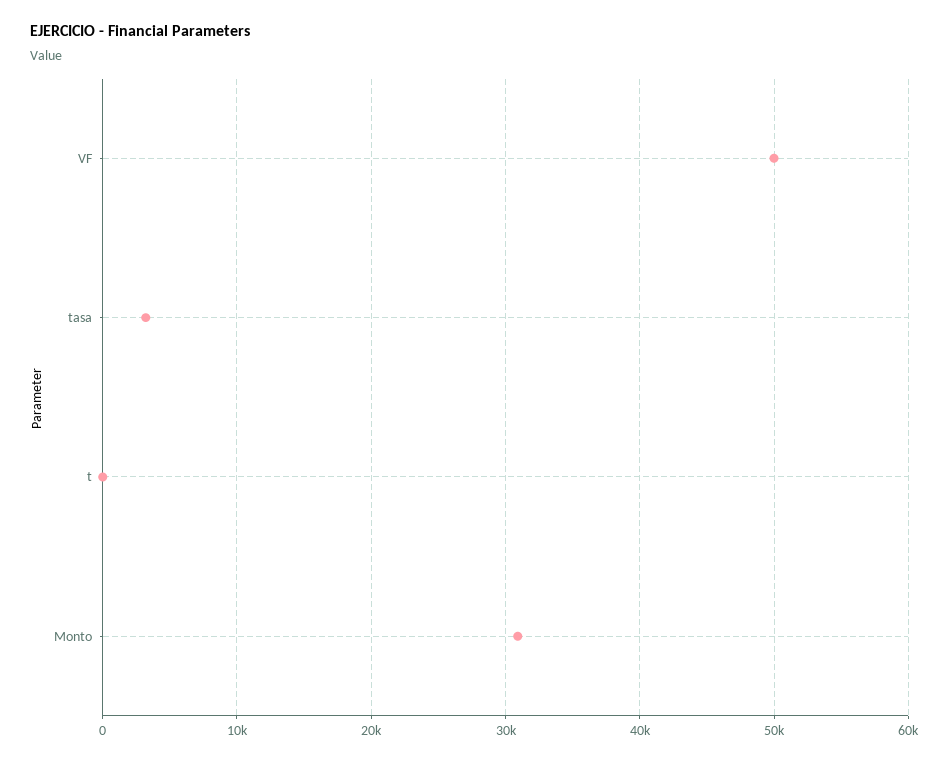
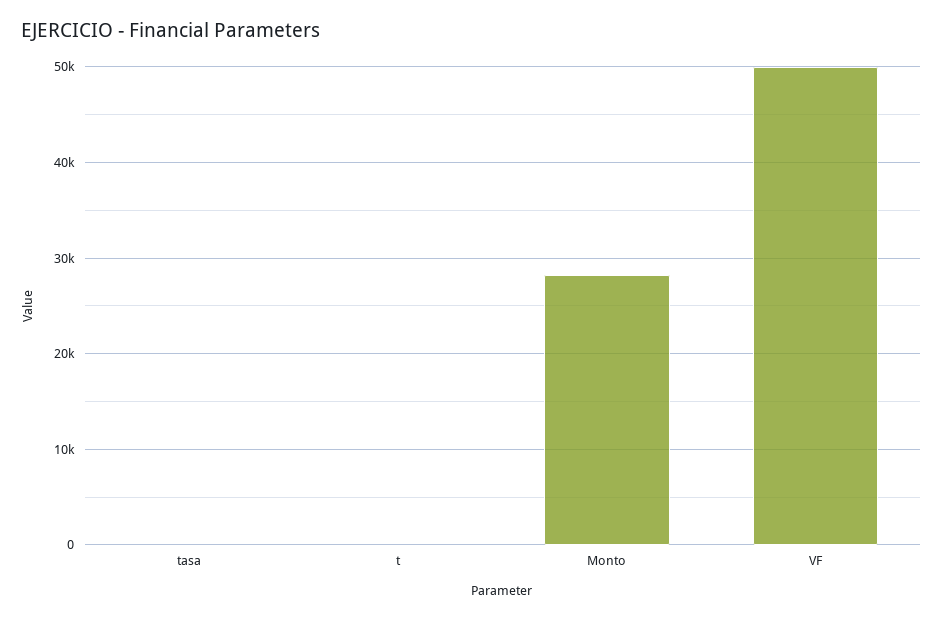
  {
    "VF": 50000,
-   "tasa": 3000,
+   "tasa": 0,
    "t": 0,
-   "Monto": 31000
+   "Monto": 28000
  }

